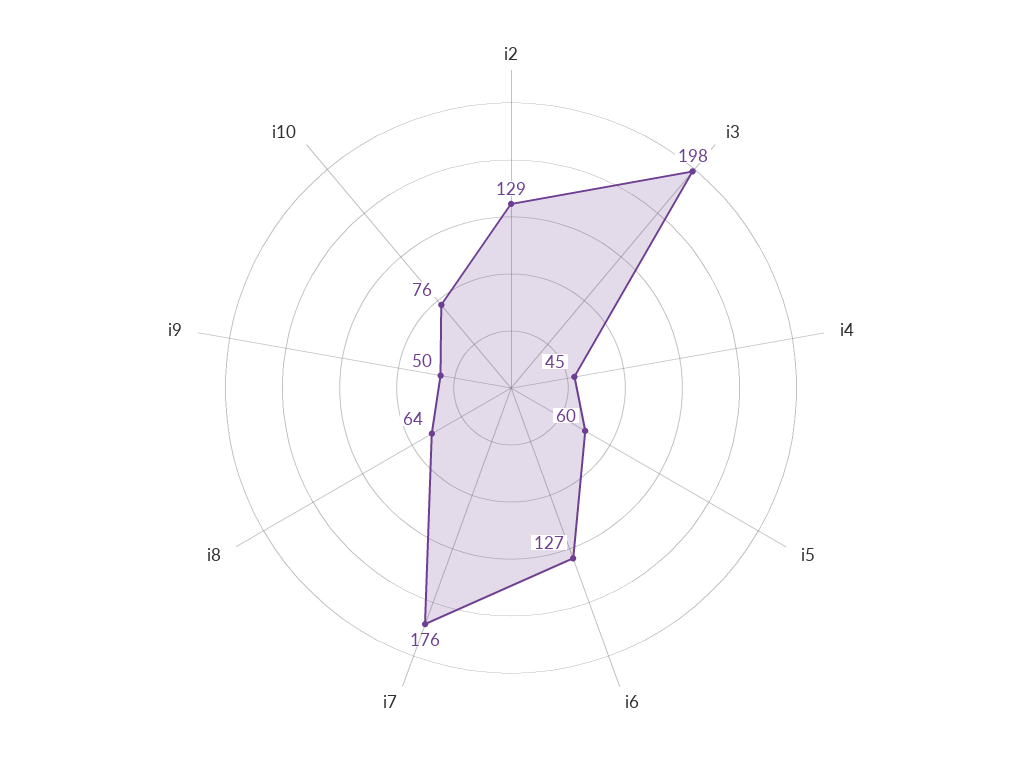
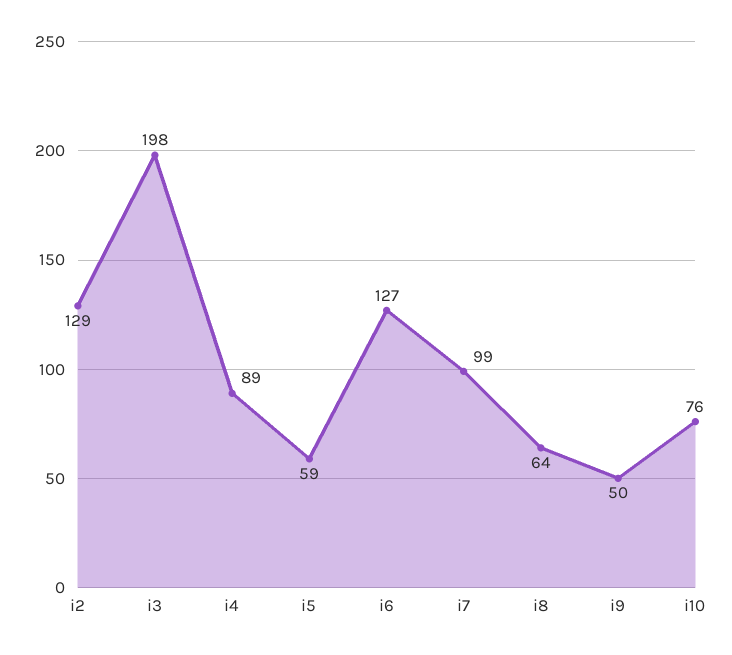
  {
    "i2": 129,
    "i3": 198,
-   "i4": 45,
+   "i4": 89,
-   "i5": 60,
+   "i5": 59,
    "i6": 127,
-   "i7": 176,
+   "i7": 99,
    "i8": 64,
    "i9": 50,
    "i10": 76
  }

